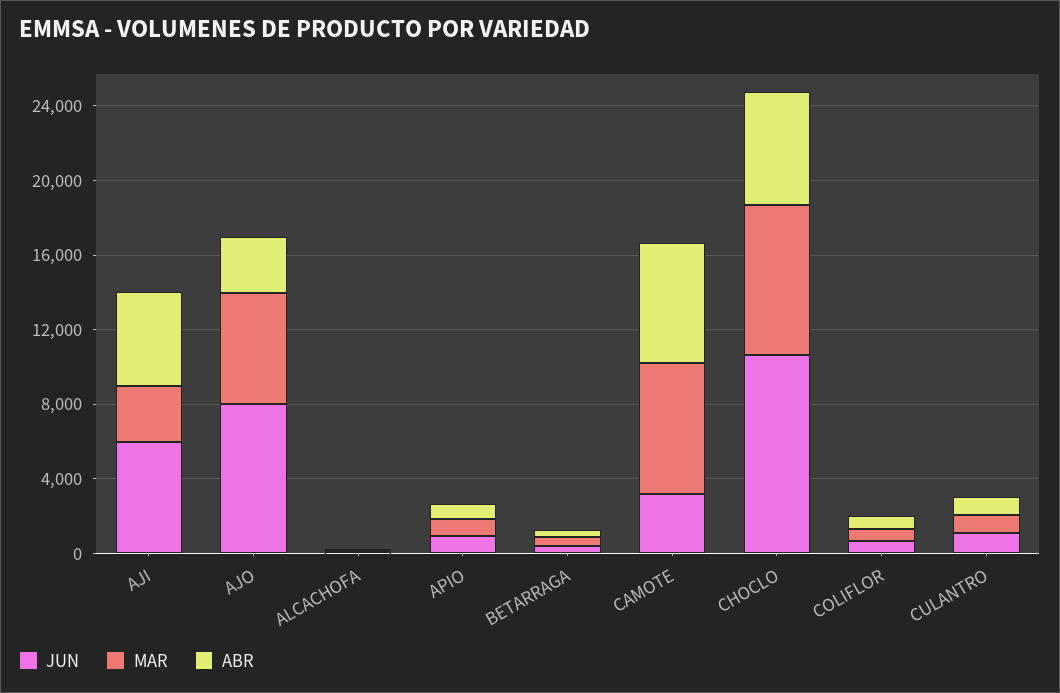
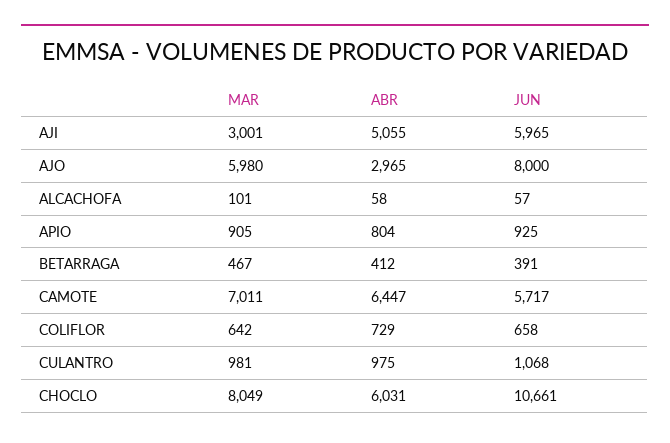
  {
    "JUN": {
      "AJI": 5965,
      "AJO": 8000,
      "ALCACHOFA": 57,
      "APIO": 925,
      "BETARRAGA": 391,
-     "CAMOTE": 3000,
+     "CAMOTE": 5717,
      "CHOCLO": 10661,
      "COLIFLOR": 658,
      "CULANTRO": 1068
    },
    "MAR": {
      "AJI": 3001,
      "AJO": 5980,
      "ALCACHOFA": 101,
      "APIO": 905,
      "BETARRAGA": 467,
      "CAMOTE": 7011,
      "CHOCLO": 8049,
      "COLIFLOR": 642,
      "CULANTRO": 981
    },
    "ABR": {
      "AJI": 5055,
      "AJO": 2965,
      "ALCACHOFA": 58,
      "APIO": 804,
      "BETARRAGA": 412,
      "CAMOTE": 6447,
      "CHOCLO": 6031,
      "COLIFLOR": 729,
      "CULANTRO": 975
    }
  }

